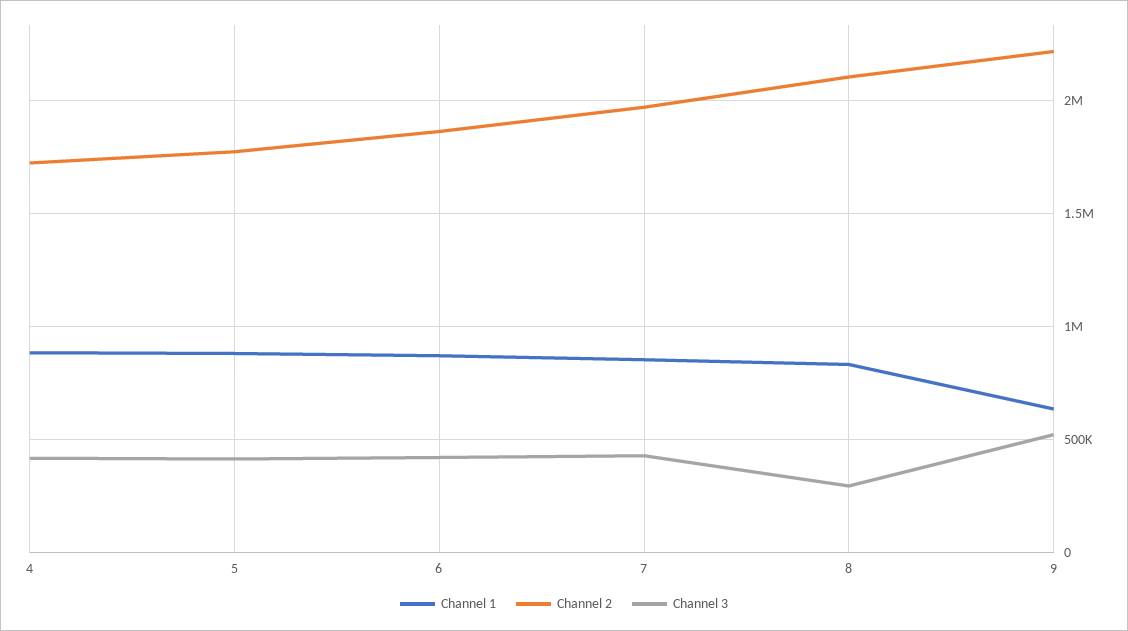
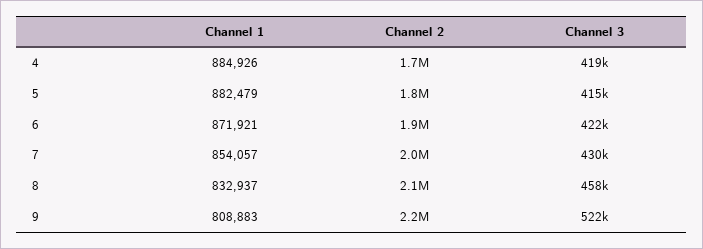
  {
    "Channel 1": {
      "4": 884926,
      "5": 882479,
      "6": 871921,
      "7": 854057,
      "8": 832937,
-     "9": 650000
+     "9": 808883
    },
    "Channel 2": {
      "4": 1700000,
      "5": 1800000,
      "6": 1900000,
      "7": 2000000,
      "8": 2100000,
      "9": 2200000
    },
    "Channel 3": {
      "4": 419000,
      "5": 415000,
      "6": 422000,
      "7": 430000,
-     "8": 300000,
+     "8": 458000,
      "9": 522000
    }
  }

